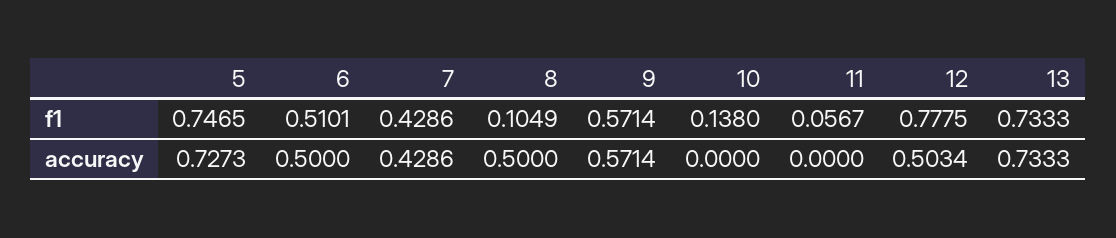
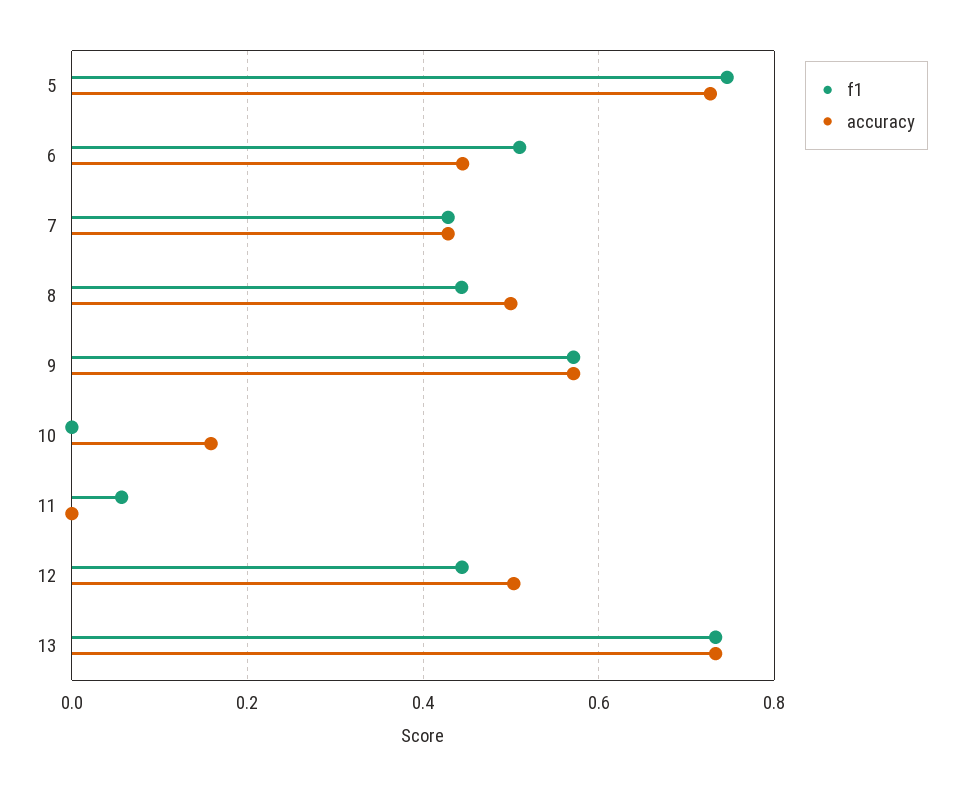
  {
    "f1": {
      "5": 0.7465,
      "6": 0.5101,
      "7": 0.4286,
-     "8": 0.1049,
+     "8": 0.44,
      "9": 0.5714,
-     "10": 0.138,
+     "10": 0,
      "11": 0.0567,
-     "12": 0.7775,
+     "12": 0.44,
      "13": 0.7333
    },
    "accuracy": {
      "5": 0.7273,
-     "6": 0.5,
+     "6": 0.44,
      "7": 0.4286,
      "8": 0.5,
      "9": 0.5714,
-     "10": 0,
+     "10": 0.16,
      "11": 0,
      "12": 0.5034,
      "13": 0.7333
    }
  }

